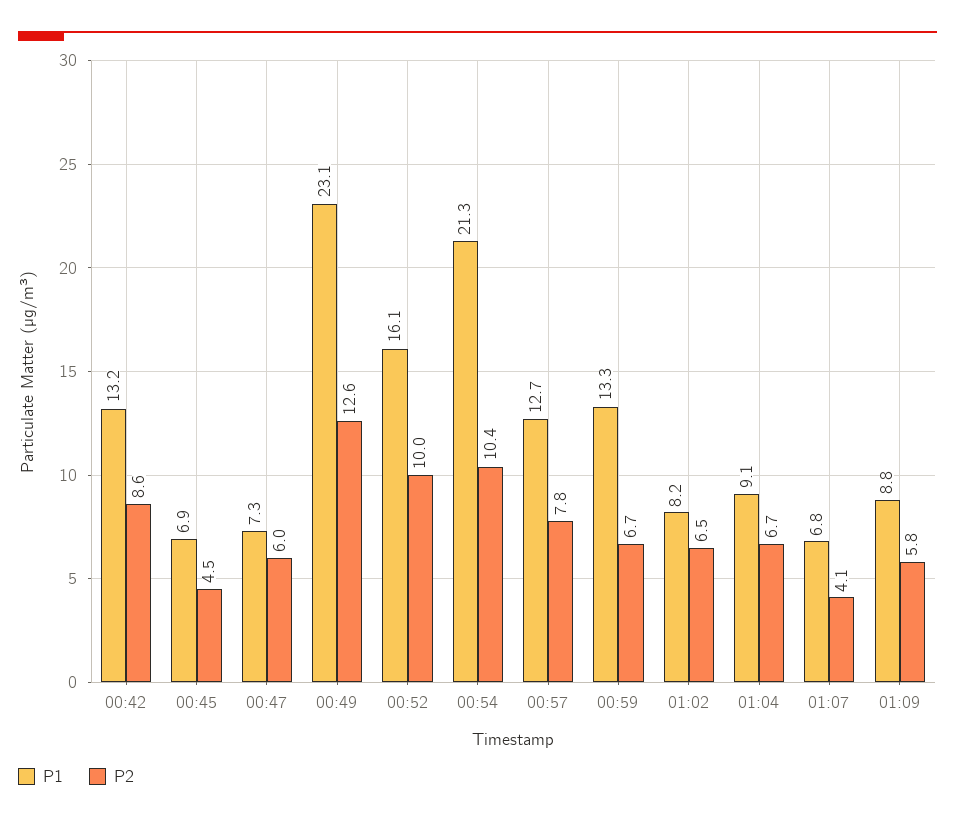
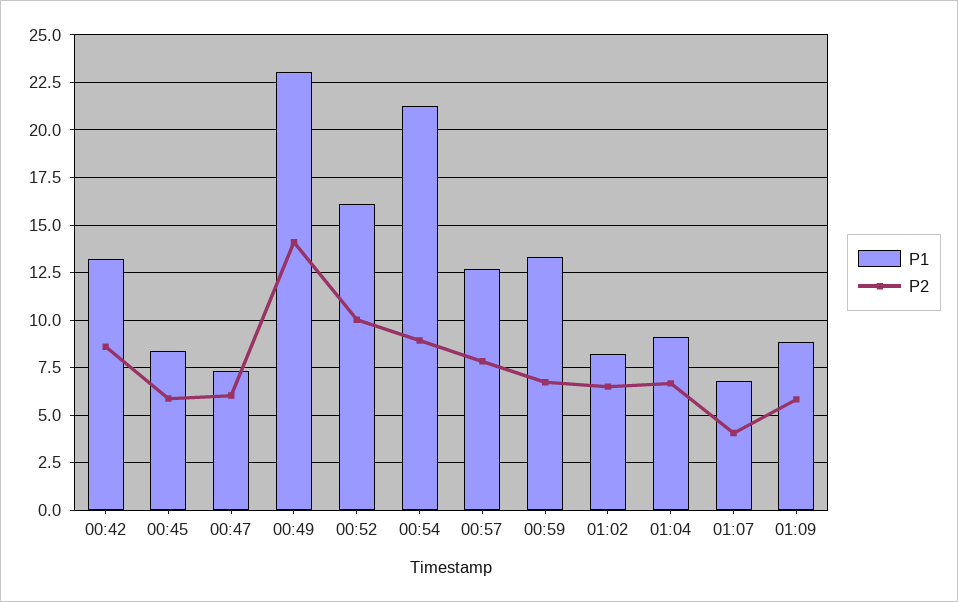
  {
    "P1": {
      "00:42": 13.2,
-     "00:45": 6.9,
+     "00:45": 8.5,
      "00:47": 7.3,
      "00:49": 23.1,
      "00:52": 16.1,
      "00:54": 21.3,
      "00:57": 12.7,
      "00:59": 13.3,
      "01:02": 8.2,
      "01:04": 9.1,
      "01:07": 6.8,
      "01:09": 8.8
    },
    "P2": {
      "00:42": 8.6,
-     "00:45": 4.5,
+     "00:45": 6,
      "00:47": 6,
-     "00:49": 12.6,
+     "00:49": 14,
      "00:52": 10,
-     "00:54": 10.4,
+     "00:54": 9,
      "00:57": 7.8,
      "00:59": 6.7,
      "01:02": 6.5,
      "01:04": 6.7,
      "01:07": 4.1,
      "01:09": 5.8
    }
  }

